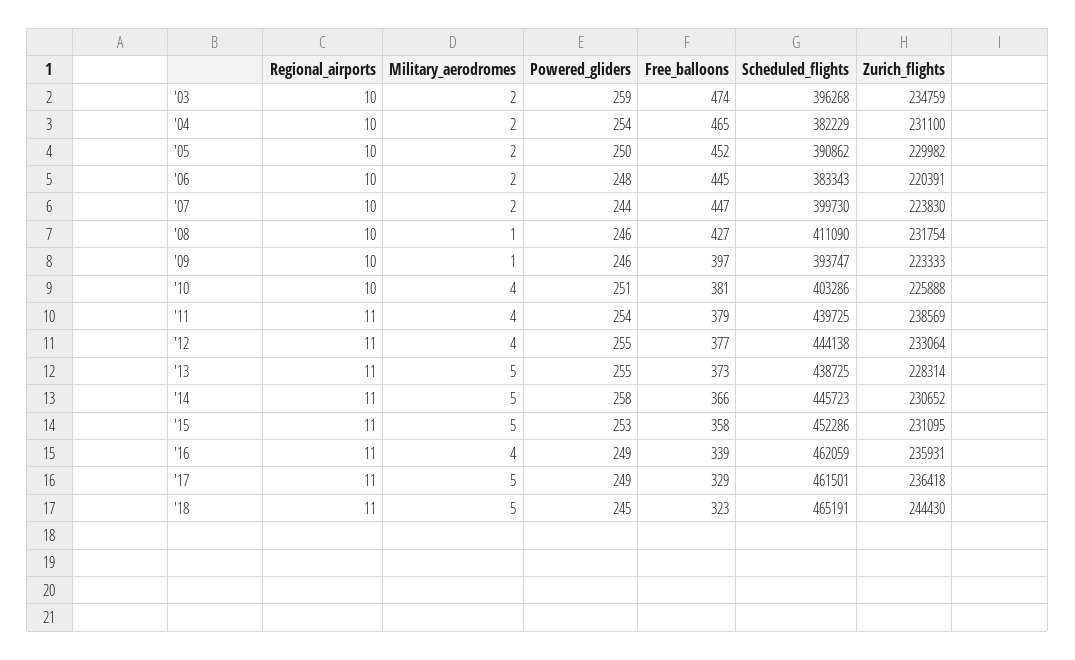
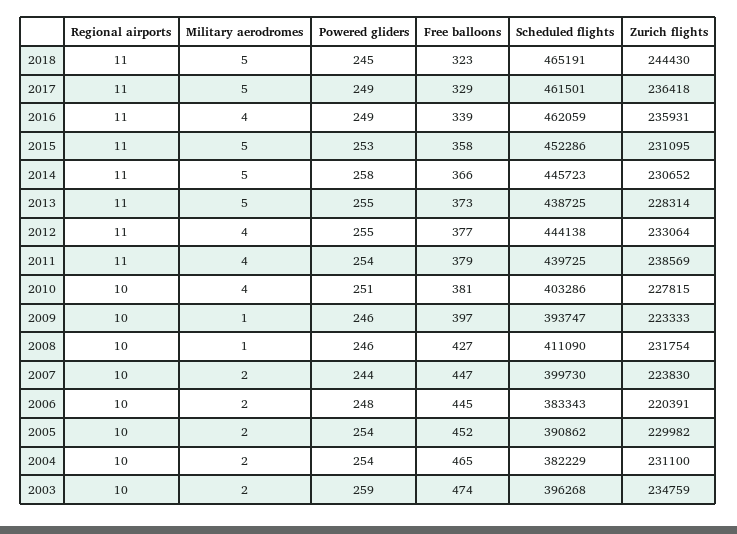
  {
    "Regional_airports": {
      "'03": 10,
      "'04": 10,
      "'05": 10,
      "'06": 10,
      "'07": 10,
      "'08": 10,
      "'09": 10,
      "'10": 10,
      "'11": 11,
      "'12": 11,
      "'13": 11,
      "'14": 11,
      "'15": 11,
      "'16": 11,
      "'17": 11,
      "'18": 11
    },
    "Military_aerodromes": {
      "'03": 2,
      "'04": 2,
      "'05": 2,
      "'06": 2,
      "'07": 2,
      "'08": 1,
      "'09": 1,
      "'10": 4,
      "'11": 4,
      "'12": 4,
      "'13": 5,
      "'14": 5,
      "'15": 5,
      "'16": 4,
      "'17": 5,
      "'18": 5
    },
    "Powered_gliders": {
      "'03": 259,
      "'04": 254,
-     "'05": 250,
+     "'05": 254,
      "'06": 248,
      "'07": 244,
      "'08": 246,
      "'09": 246,
      "'10": 251,
      "'11": 254,
      "'12": 255,
      "'13": 255,
      "'14": 258,
      "'15": 253,
      "'16": 249,
      "'17": 249,
      "'18": 245
    },
    "Free_balloons": {
      "'03": 474,
      "'04": 465,
      "'05": 452,
      "'06": 445,
      "'07": 447,
      "'08": 427,
      "'09": 397,
      "'10": 381,
      "'11": 379,
      "'12": 377,
      "'13": 373,
      "'14": 366,
      "'15": 358,
      "'16": 339,
      "'17": 329,
      "'18": 323
    },
    "Scheduled_flights": {
      "'03": 396268,
      "'04": 382229,
      "'05": 390862,
      "'06": 383343,
      "'07": 399730,
      "'08": 411090,
      "'09": 393747,
      "'10": 403286,
      "'11": 439725,
      "'12": 444138,
      "'13": 438725,
      "'14": 445723,
      "'15": 452286,
      "'16": 462059,
      "'17": 461501,
      "'18": 465191
    },
    "Zurich_flights": {
      "'03": 234759,
      "'04": 231100,
      "'05": 229982,
      "'06": 220391,
      "'07": 223830,
      "'08": 231754,
      "'09": 223333,
-     "'10": 225888,
+     "'10": 227815,
      "'11": 238569,
      "'12": 233064,
      "'13": 228314,
      "'14": 230652,
      "'15": 231095,
      "'16": 235931,
      "'17": 236418,
      "'18": 244430
    }
  }

